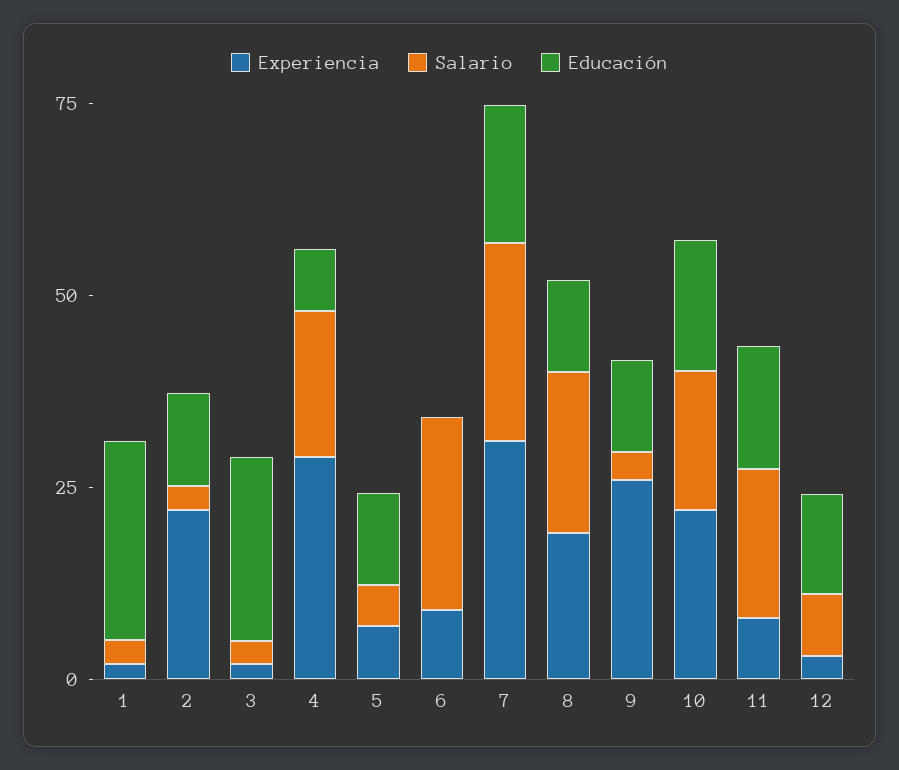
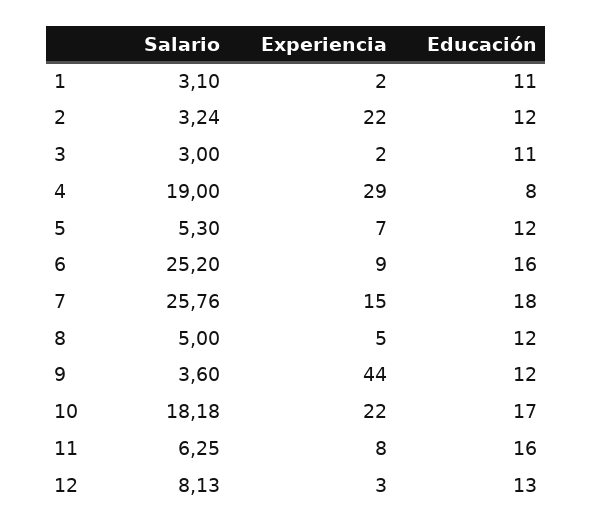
  {
    "Experiencia": {
      "1": 2,
      "2": 22,
      "3": 2,
      "4": 29,
      "5": 7,
      "6": 9,
-     "7": 30,
+     "7": 15,
-     "8": 20,
+     "8": 5,
-     "9": 25,
+     "9": 44,
      "10": 22,
      "11": 8,
      "12": 3
    },
    "Salario": {
      "1": 3.1,
      "2": 3.24,
      "3": 3,
      "4": 19,
      "5": 5.3,
      "6": 25.2,
      "7": 25.76,
-     "8": 20,
+     "8": 5,
      "9": 3.6,
      "10": 18.18,
-     "11": 20,
+     "11": 6.25,
      "12": 8.13
    },
    "Educación": {
-     "1": 25,
+     "1": 11,
      "2": 12,
-     "3": 25,
+     "3": 11,
      "4": 8,
      "5": 12,
-     "6": 0,
+     "6": 16,
      "7": 18,
      "8": 12,
      "9": 12,
      "10": 17,
      "11": 16,
      "12": 13
    }
  }

